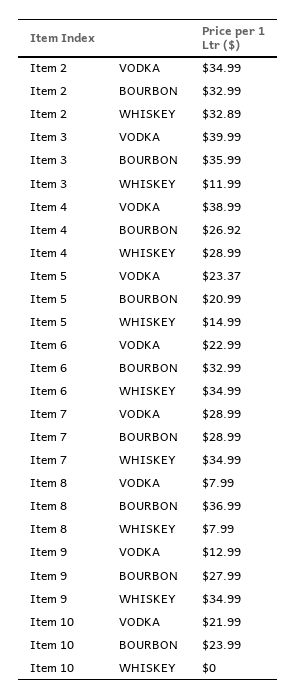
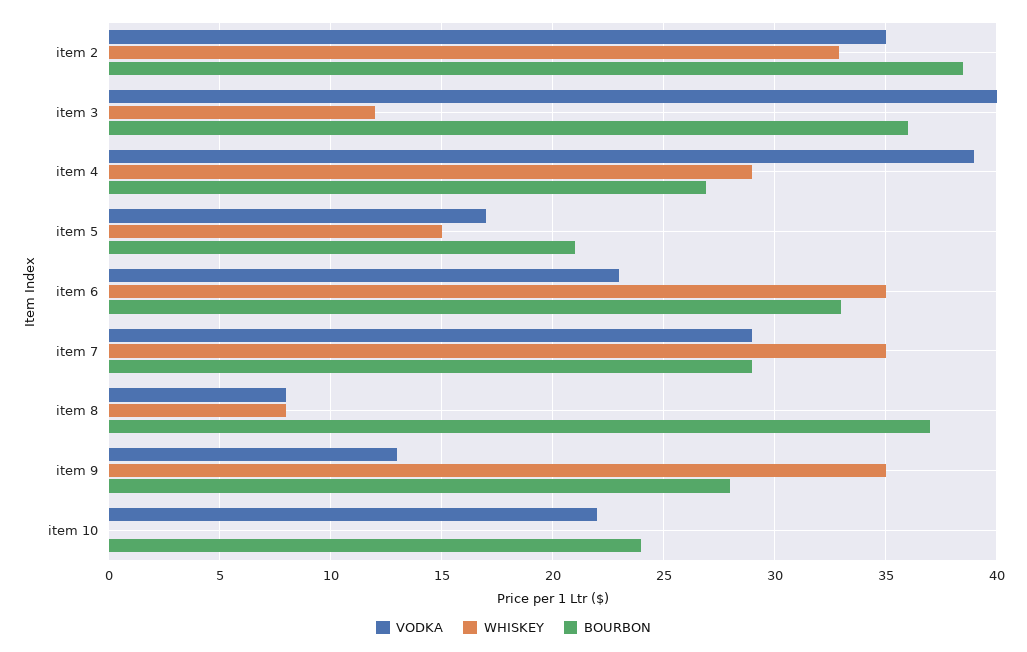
  {
    "VODKA": {
      "Item 2": 34.99,
      "Item 3": 39.99,
      "Item 4": 38.99,
-     "Item 5": 23.37,
+     "Item 5": 17,
      "Item 6": 22.99,
      "Item 7": 28.99,
      "Item 8": 7.99,
      "Item 9": 12.99,
      "Item 10": 21.99
    },
    "BOURBON": {
-     "Item 2": 32.99,
+     "Item 2": 38.5,
      "Item 3": 35.99,
      "Item 4": 26.92,
      "Item 5": 20.99,
      "Item 6": 32.99,
      "Item 7": 28.99,
      "Item 8": 36.99,
      "Item 9": 27.99,
      "Item 10": 23.99
    },
    "WHISKEY": {
      "Item 2": 32.89,
      "Item 3": 11.99,
      "Item 4": 28.99,
      "Item 5": 14.99,
      "Item 6": 34.99,
      "Item 7": 34.99,
      "Item 8": 7.99,
      "Item 9": 34.99,
      "Item 10": 0
    }
  }

